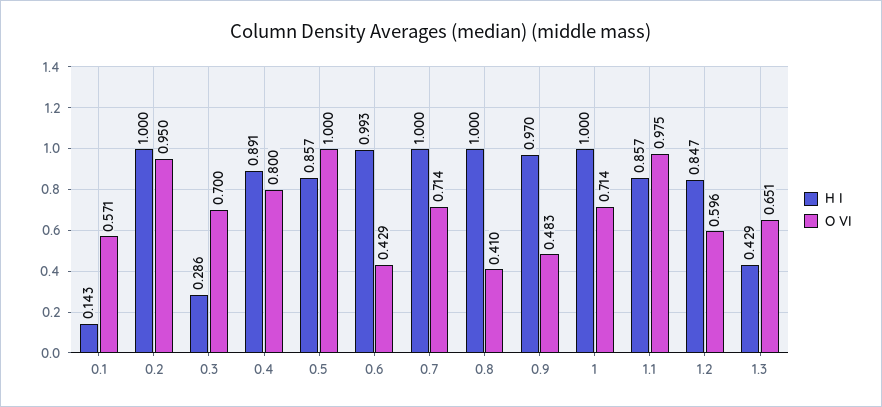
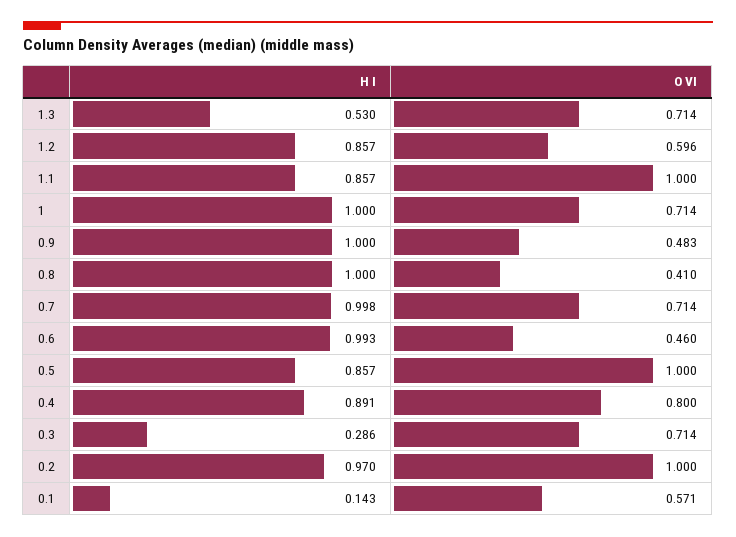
  {
    "H I": {
      "0.1": 0.143,
-     "0.2": 1,
+     "0.2": 0.97,
      "0.3": 0.286,
      "0.4": 0.891,
      "0.5": 0.857,
      "0.6": 0.993,
-     "0.7": 1,
+     "0.7": 0.998,
      "0.8": 1,
-     "0.9": 0.97,
+     "0.9": 1,
      "1": 1,
      "1.1": 0.857,
-     "1.2": 0.847,
+     "1.2": 0.857,
-     "1.3": 0.429
+     "1.3": 0.53
    },
    "O VI": {
      "0.1": 0.571,
-     "0.2": 0.95,
+     "0.2": 1,
-     "0.3": 0.7,
+     "0.3": 0.714,
      "0.4": 0.8,
      "0.5": 1,
-     "0.6": 0.429,
+     "0.6": 0.46,
      "0.7": 0.714,
      "0.8": 0.41,
      "0.9": 0.483,
      "1": 0.714,
-     "1.1": 0.975,
+     "1.1": 1,
      "1.2": 0.596,
-     "1.3": 0.651
+     "1.3": 0.714
    }
  }

